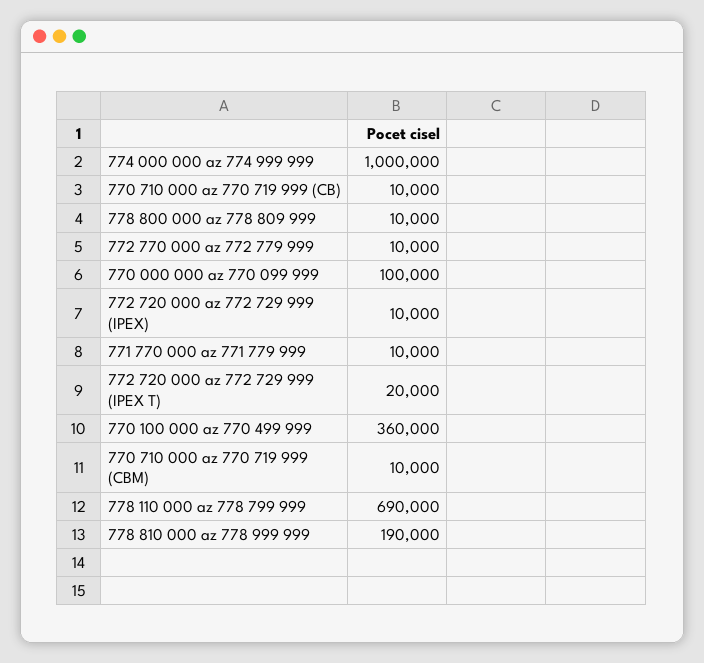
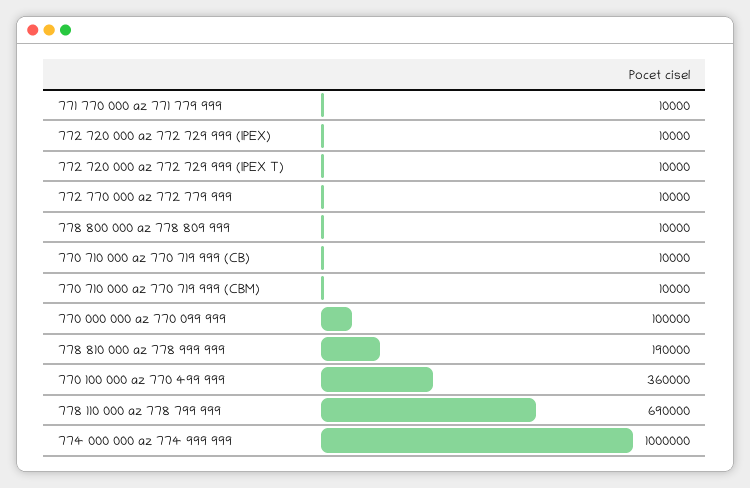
  {
    "774 000 000 az 774 999 999": 1000000,
    "770 710 000 az 770 719 999 (CB)": 10000,
    "778 800 000 az 778 809 999": 10000,
    "772 770 000 az 772 779 999": 10000,
    "770 000 000 az 770 099 999": 100000,
    "772 720 000 az 772 729 999 (IPEX)": 10000,
    "771 770 000 az 771 779 999": 10000,
-   "772 720 000 az 772 729 999 (IPEX T)": 20000,
+   "772 720 000 az 772 729 999 (IPEX T)": 10000,
    "770 100 000 az 770 499 999": 360000,
    "770 710 000 az 770 719 999 (CBM)": 10000,
    "778 110 000 az 778 799 999": 690000,
    "778 810 000 az 778 999 999": 190000
  }

